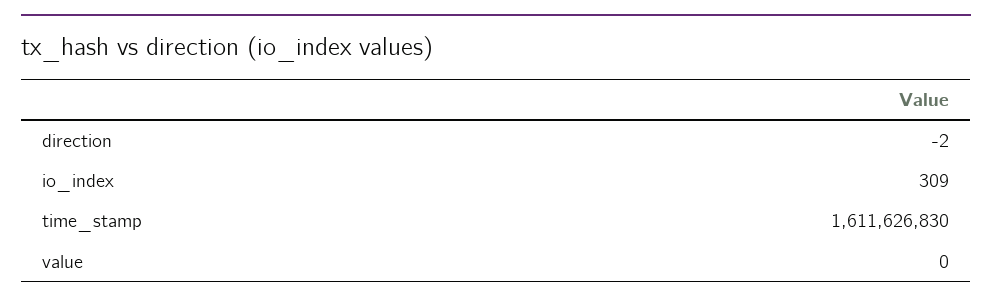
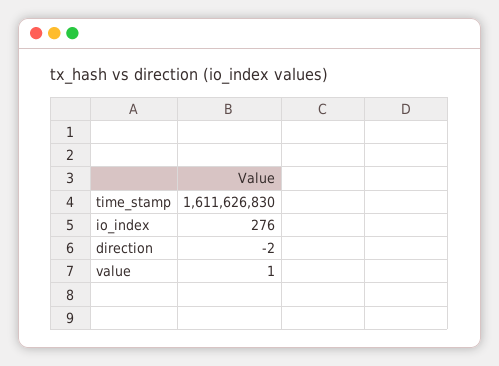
  {
    "direction": -2,
-   "io_index": 309,
+   "io_index": 276,
    "time_stamp": 1611626830,
-   "value": 0
+   "value": 1
  }

